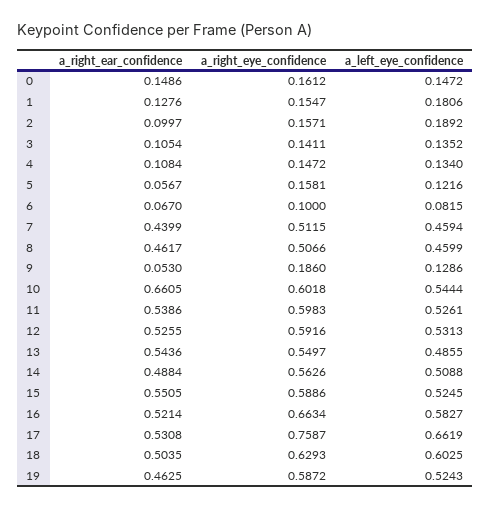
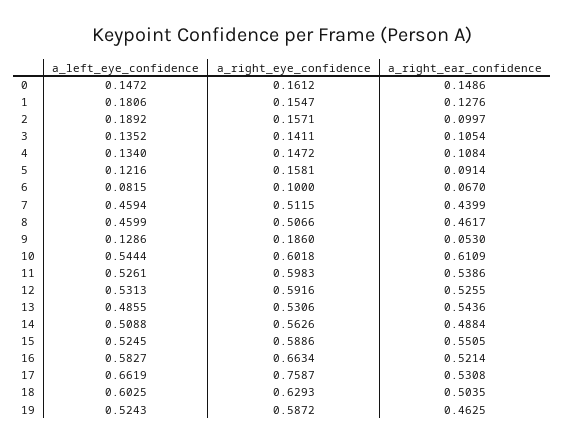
  {
    "a_right_ear_confidence": {
      "0": 0.1486,
      "1": 0.1276,
      "2": 0.0997,
      "3": 0.1054,
      "4": 0.1084,
-     "5": 0.0567,
+     "5": 0.0914,
      "6": 0.067,
      "7": 0.4399,
      "8": 0.4617,
      "9": 0.053,
-     "10": 0.6605,
+     "10": 0.6109,
      "11": 0.5386,
      "12": 0.5255,
      "13": 0.5436,
      "14": 0.4884,
      "15": 0.5505,
      "16": 0.5214,
      "17": 0.5308,
      "18": 0.5035,
      "19": 0.4625
    },
    "a_right_eye_confidence": {
      "0": 0.1612,
      "1": 0.1547,
      "2": 0.1571,
      "3": 0.1411,
      "4": 0.1472,
      "5": 0.1581,
      "6": 0.1,
      "7": 0.5115,
      "8": 0.5066,
      "9": 0.186,
      "10": 0.6018,
      "11": 0.5983,
      "12": 0.5916,
-     "13": 0.5497,
+     "13": 0.5306,
      "14": 0.5626,
      "15": 0.5886,
      "16": 0.6634,
      "17": 0.7587,
      "18": 0.6293,
      "19": 0.5872
    },
    "a_left_eye_confidence": {
      "0": 0.1472,
      "1": 0.1806,
      "2": 0.1892,
      "3": 0.1352,
      "4": 0.134,
      "5": 0.1216,
      "6": 0.0815,
      "7": 0.4594,
      "8": 0.4599,
      "9": 0.1286,
      "10": 0.5444,
      "11": 0.5261,
      "12": 0.5313,
      "13": 0.4855,
      "14": 0.5088,
      "15": 0.5245,
      "16": 0.5827,
      "17": 0.6619,
      "18": 0.6025,
      "19": 0.5243
    }
  }

